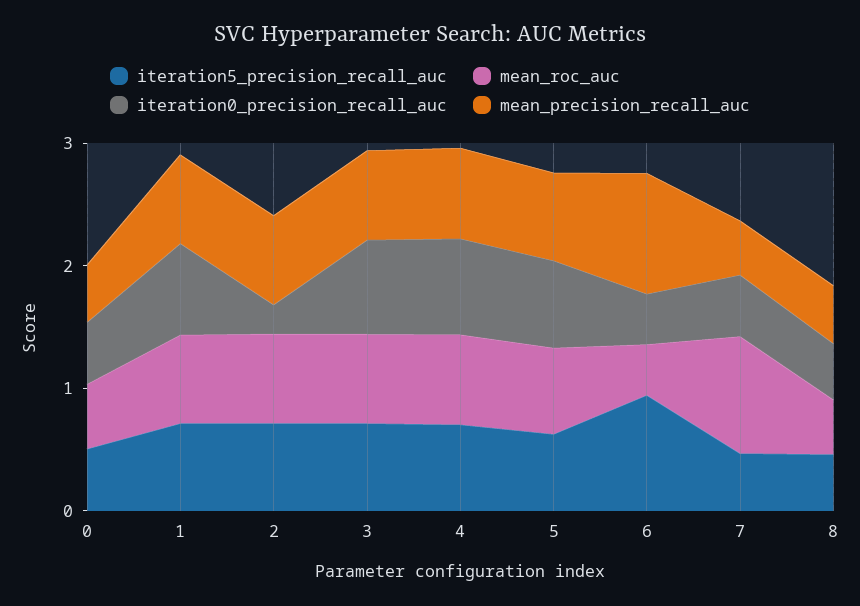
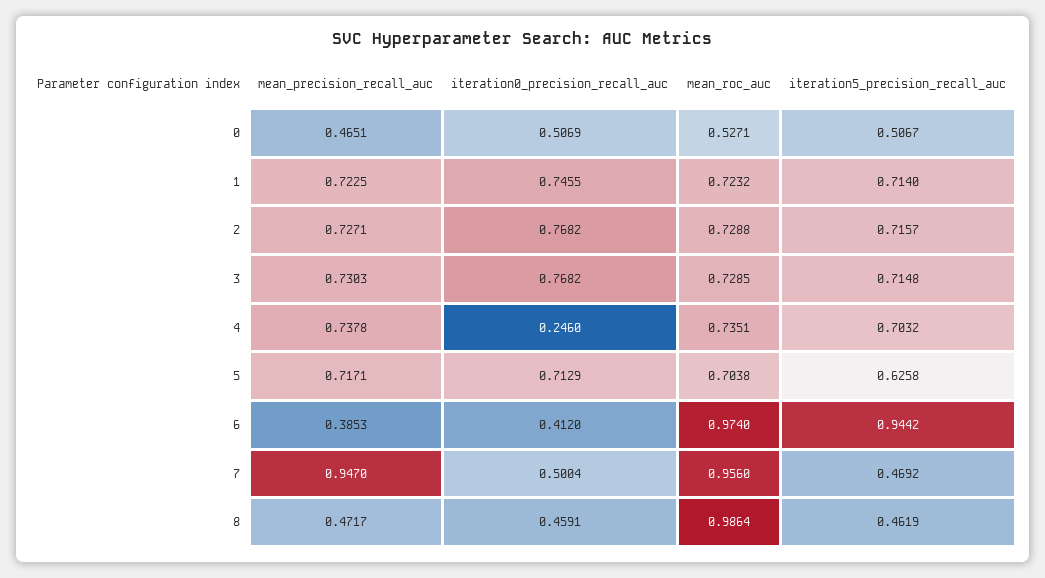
  {
    "iteration5_precision_recall_auc": {
      "0": 0.5067,
      "1": 0.714,
      "2": 0.7157,
      "3": 0.7148,
      "4": 0.7032,
      "5": 0.6258,
      "6": 0.9442,
      "7": 0.4692,
      "8": 0.4619
    },
    "mean_roc_auc": {
      "0": 0.5271,
      "1": 0.7232,
      "2": 0.7288,
      "3": 0.7285,
      "4": 0.7351,
      "5": 0.7038,
-     "6": 0.4,
+     "6": 0.974,
      "7": 0.956,
-     "8": 0.4
+     "8": 0.9864
    },
    "iteration0_precision_recall_auc": {
      "0": 0.5069,
      "1": 0.7455,
-     "2": 0.2,
+     "2": 0.7682,
      "3": 0.7682,
-     "4": 0.8,
+     "4": 0.246,
      "5": 0.7129,
      "6": 0.412,
      "7": 0.5004,
      "8": 0.4591
    },
    "mean_precision_recall_auc": {
      "0": 0.4651,
      "1": 0.7225,
      "2": 0.7271,
      "3": 0.7303,
      "4": 0.7378,
      "5": 0.7171,
-     "6": 1,
+     "6": 0.3853,
-     "7": 0.4,
+     "7": 0.947,
      "8": 0.4717
    }
  }

